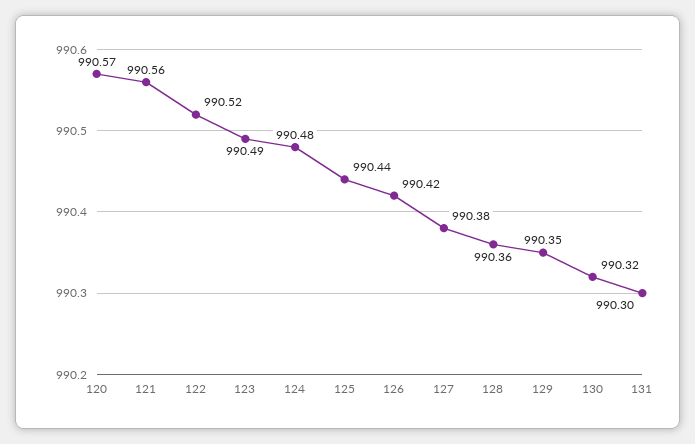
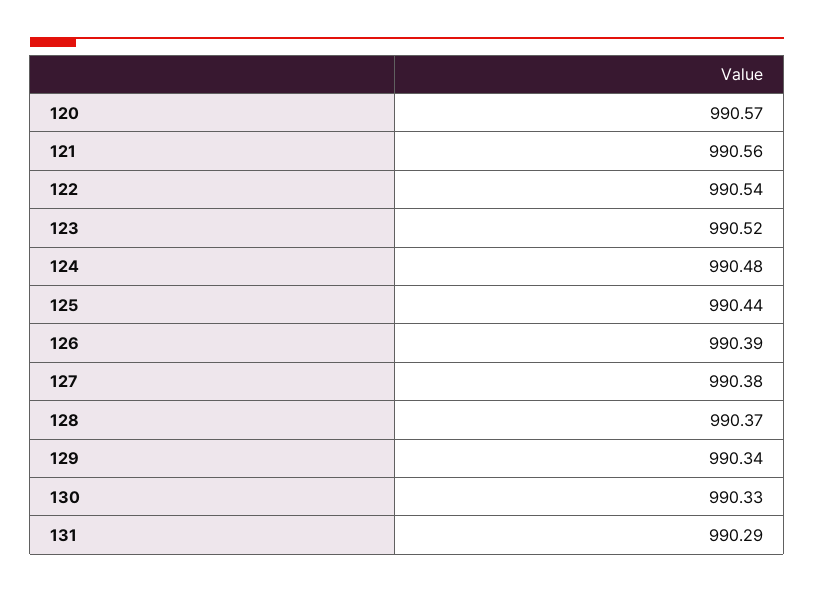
  {
    "120": 990.57,
    "121": 990.56,
-   "122": 990.52,
+   "122": 990.54,
-   "123": 990.49,
+   "123": 990.52,
    "124": 990.48,
    "125": 990.44,
-   "126": 990.42,
+   "126": 990.39,
    "127": 990.38,
-   "128": 990.36,
+   "128": 990.37,
-   "129": 990.35,
+   "129": 990.34,
-   "130": 990.32,
+   "130": 990.33,
-   "131": 990.3
+   "131": 990.29
  }

